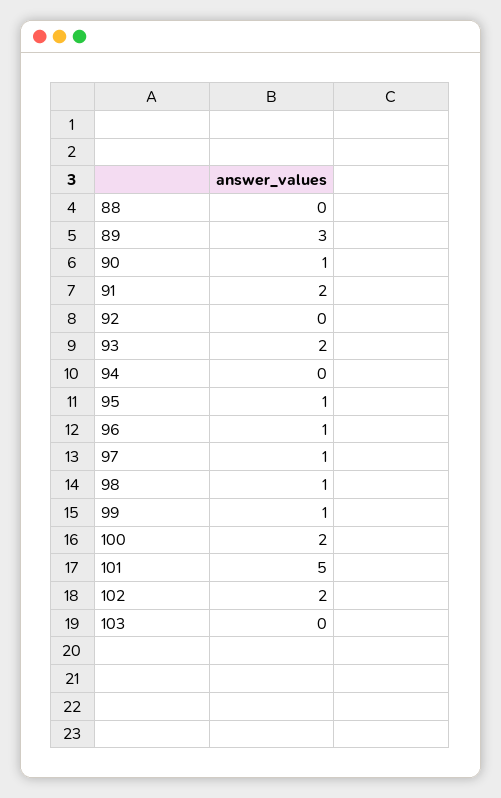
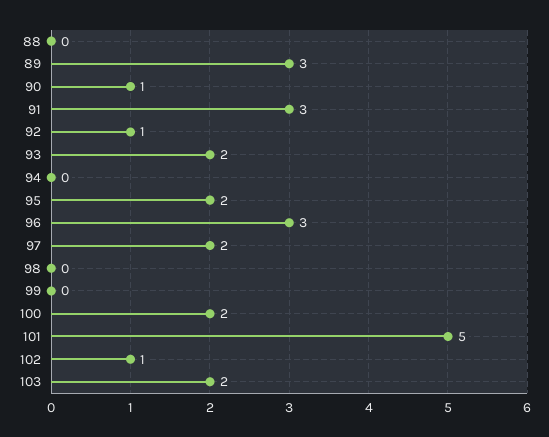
  {
    "88": 0,
    "89": 3,
    "90": 1,
-   "91": 2,
+   "91": 3,
-   "92": 0,
+   "92": 1,
    "93": 2,
    "94": 0,
-   "95": 1,
+   "95": 2,
-   "96": 1,
+   "96": 3,
-   "97": 1,
+   "97": 2,
-   "98": 1,
+   "98": 0,
-   "99": 1,
+   "99": 0,
    "100": 2,
    "101": 5,
-   "102": 2,
+   "102": 1,
-   "103": 0
+   "103": 2
  }

